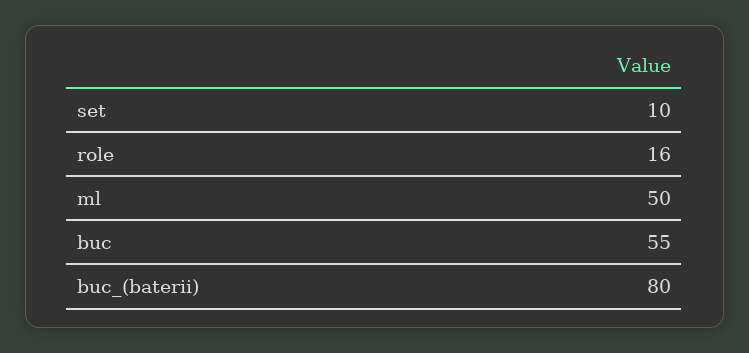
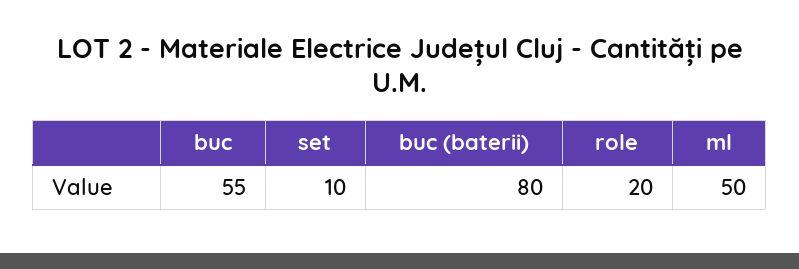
  {
    "set": 10,
-   "role": 16,
+   "role": 20,
    "ml": 50,
    "buc": 55,
    "buc_(baterii)": 80
  }

